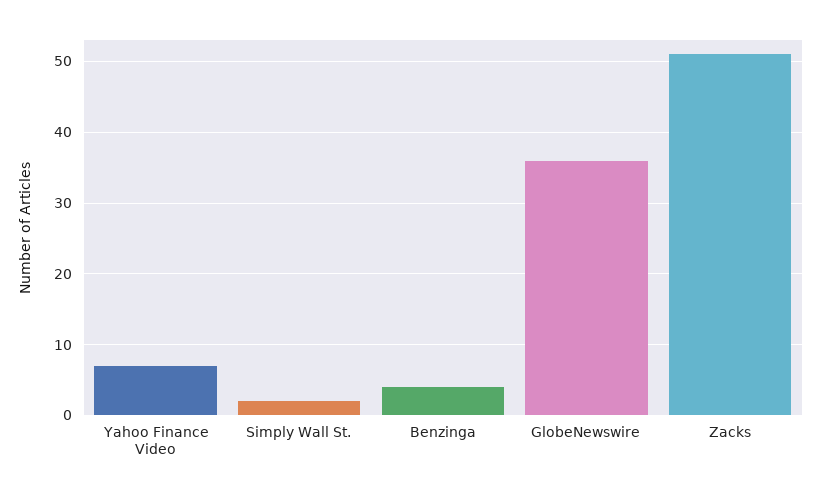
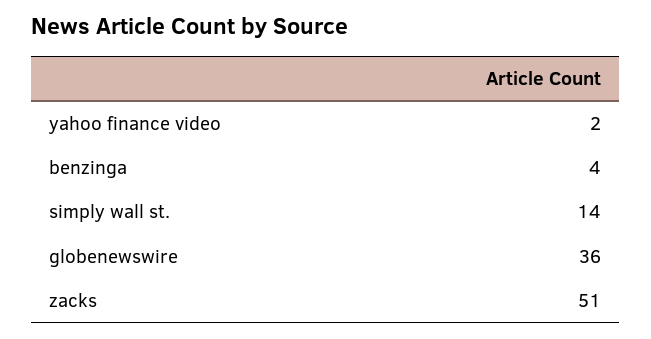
  {
-   "Yahoo Finance Video": 7,
+   "Yahoo Finance Video": 2,
-   "Simply Wall St.": 2,
+   "Simply Wall St.": 14,
    "Benzinga": 4,
    "GlobeNewswire": 36,
    "Zacks": 51
  }

